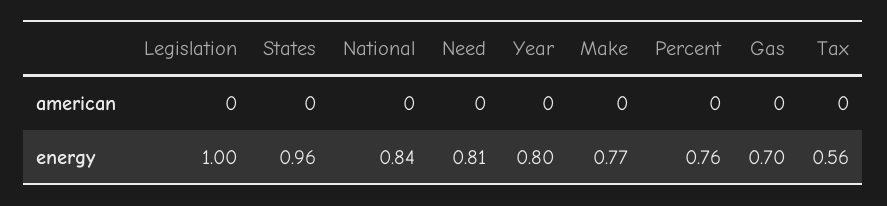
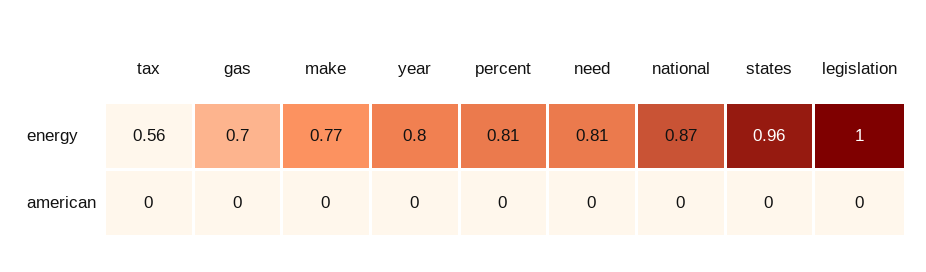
  {
    "Legislation": {
      "american": 0,
      "energy": 1
    },
    "States": {
      "american": 0,
      "energy": 0.96
    },
    "National": {
      "american": 0,
-     "energy": 0.84
+     "energy": 0.87
    },
    "Need": {
      "american": 0,
      "energy": 0.81
    },
    "Year": {
      "american": 0,
      "energy": 0.8
    },
    "Make": {
      "american": 0,
      "energy": 0.77
    },
    "Percent": {
      "american": 0,
-     "energy": 0.76
+     "energy": 0.81
    },
    "Gas": {
      "american": 0,
      "energy": 0.7
    },
    "Tax": {
      "american": 0,
      "energy": 0.56
    }
  }

